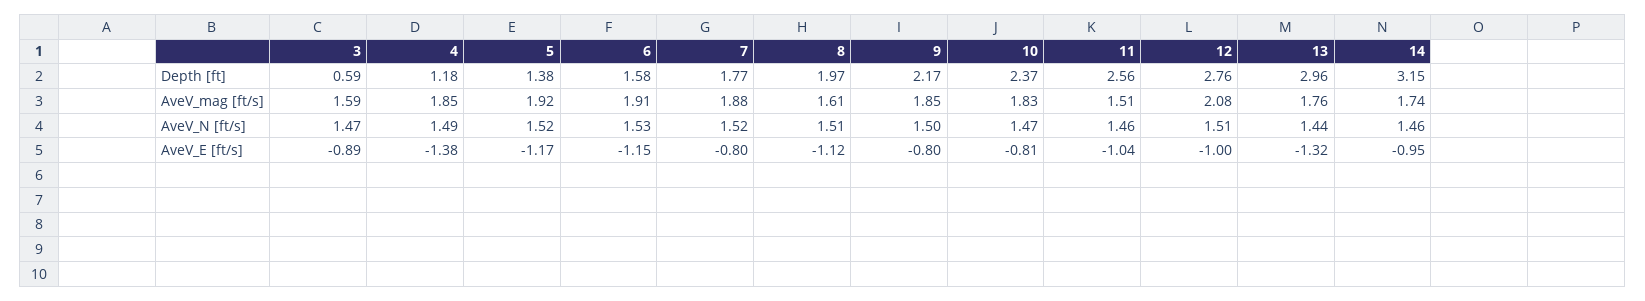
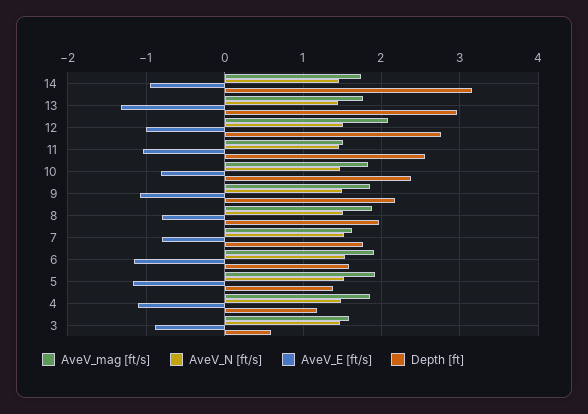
  {
    "Depth [ft]": {
      "3": 0.59,
      "4": 1.18,
      "5": 1.38,
      "6": 1.58,
      "7": 1.77,
      "8": 1.97,
      "9": 2.17,
      "10": 2.37,
      "11": 2.56,
      "12": 2.76,
      "13": 2.96,
      "14": 3.15
    },
    "AveV_mag [ft/s]": {
      "3": 1.59,
      "4": 1.85,
      "5": 1.92,
      "6": 1.91,
-     "7": 1.88,
+     "7": 1.6,
-     "8": 1.61,
+     "8": 1.9,
      "9": 1.85,
      "10": 1.83,
      "11": 1.51,
      "12": 2.08,
      "13": 1.76,
      "14": 1.74
    },
    "AveV_N [ft/s]": {
      "3": 1.47,
      "4": 1.49,
      "5": 1.52,
      "6": 1.53,
      "7": 1.52,
      "8": 1.51,
      "9": 1.5,
      "10": 1.47,
      "11": 1.46,
      "12": 1.51,
      "13": 1.44,
      "14": 1.46
    },
    "AveV_E [ft/s]": {
      "3": -0.89,
-     "4": -1.38,
+     "4": -1.1,
      "5": -1.17,
      "6": -1.15,
      "7": -0.8,
-     "8": -1.12,
+     "8": -0.8,
-     "9": -0.8,
+     "9": -1.1,
      "10": -0.81,
      "11": -1.04,
      "12": -1,
      "13": -1.32,
      "14": -0.95
    }
  }

